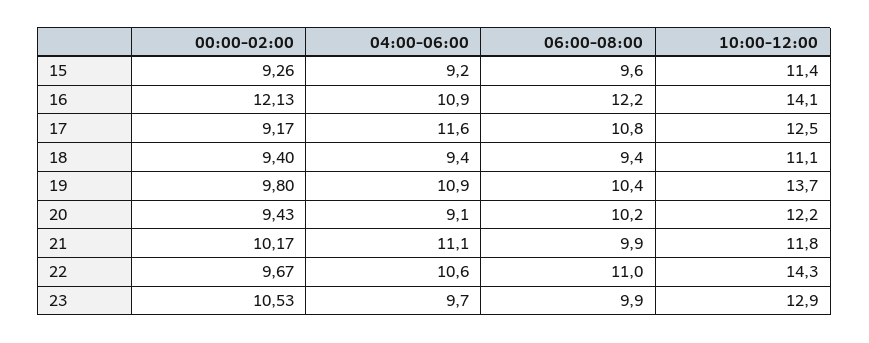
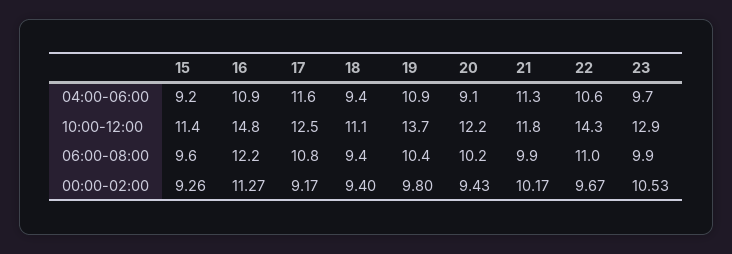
  {
    "00:00-02:00": {
      "15": 9.26,
-     "16": 12.13,
+     "16": 11.27,
      "17": 9.17,
      "18": 9.4,
      "19": 9.8,
      "20": 9.43,
      "21": 10.17,
      "22": 9.67,
      "23": 10.53
    },
    "04:00-06:00": {
      "15": 9.2,
      "16": 10.9,
      "17": 11.6,
      "18": 9.4,
      "19": 10.9,
      "20": 9.1,
-     "21": 11.1,
+     "21": 11.3,
      "22": 10.6,
      "23": 9.7
    },
    "06:00-08:00": {
      "15": 9.6,
      "16": 12.2,
      "17": 10.8,
      "18": 9.4,
      "19": 10.4,
      "20": 10.2,
      "21": 9.9,
      "22": 11,
      "23": 9.9
    },
    "10:00-12:00": {
      "15": 11.4,
-     "16": 14.1,
+     "16": 14.8,
      "17": 12.5,
      "18": 11.1,
      "19": 13.7,
      "20": 12.2,
      "21": 11.8,
      "22": 14.3,
      "23": 12.9
    }
  }

